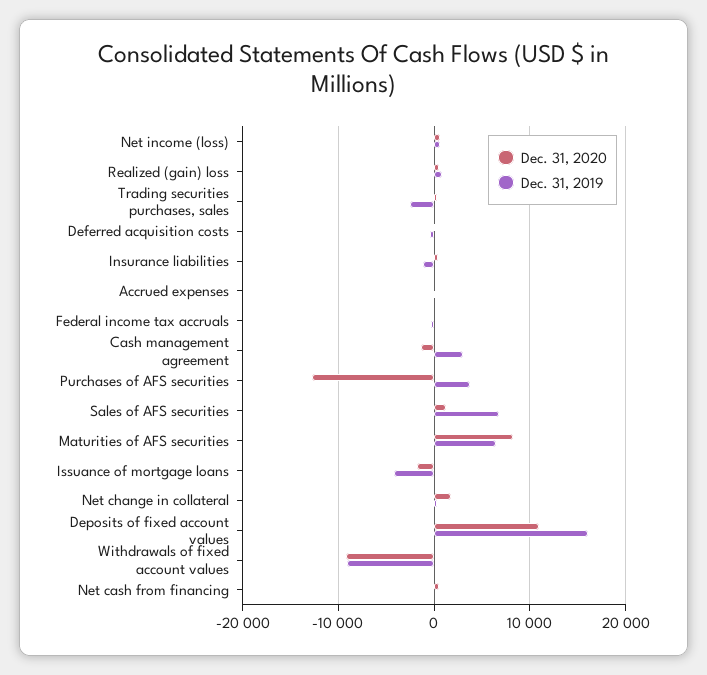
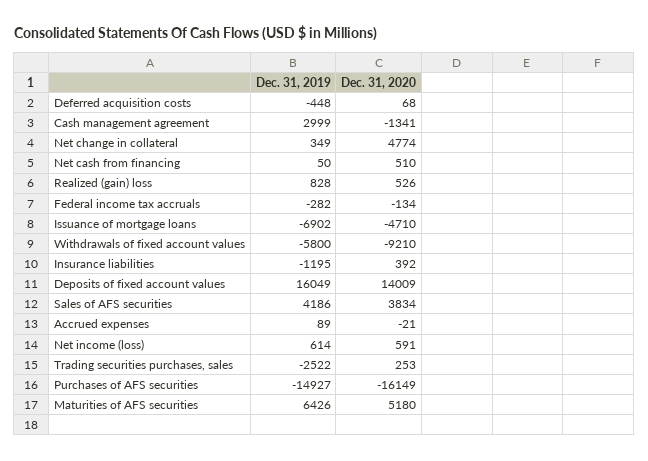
  {
    "Dec. 31, 2020": {
      "Net income (loss)": 591,
      "Realized (gain) loss": 526,
      "Trading securities purchases, sales": 253,
      "Deferred acquisition costs": 68,
      "Insurance liabilities": 392,
      "Accrued expenses": -21,
      "Federal income tax accruals": -134,
      "Cash management agreement": -1341,
-     "Purchases of AFS securities": -13000,
+     "Purchases of AFS securities": -16149,
-     "Sales of AFS securities": 1000,
+     "Sales of AFS securities": 3834,
-     "Maturities of AFS securities": 8000,
+     "Maturities of AFS securities": 5180,
-     "Issuance of mortgage loans": -2000,
+     "Issuance of mortgage loans": -4710,
-     "Net change in collateral": 2000,
+     "Net change in collateral": 4774,
-     "Deposits of fixed account values": 11000,
+     "Deposits of fixed account values": 14009,
      "Withdrawals of fixed account values": -9210,
      "Net cash from financing": 510
    },
    "Dec. 31, 2019": {
      "Net income (loss)": 614,
      "Realized (gain) loss": 828,
      "Trading securities purchases, sales": -2522,
      "Deferred acquisition costs": -448,
      "Insurance liabilities": -1195,
      "Accrued expenses": 89,
      "Federal income tax accruals": -282,
      "Cash management agreement": 2999,
-     "Purchases of AFS securities": 4000,
+     "Purchases of AFS securities": -14927,
-     "Sales of AFS securities": 7000,
+     "Sales of AFS securities": 4186,
      "Maturities of AFS securities": 6426,
-     "Issuance of mortgage loans": -4000,
+     "Issuance of mortgage loans": -6902,
      "Net change in collateral": 349,
      "Deposits of fixed account values": 16049,
-     "Withdrawals of fixed account values": -9000,
+     "Withdrawals of fixed account values": -5800,
      "Net cash from financing": 50
    }
  }

